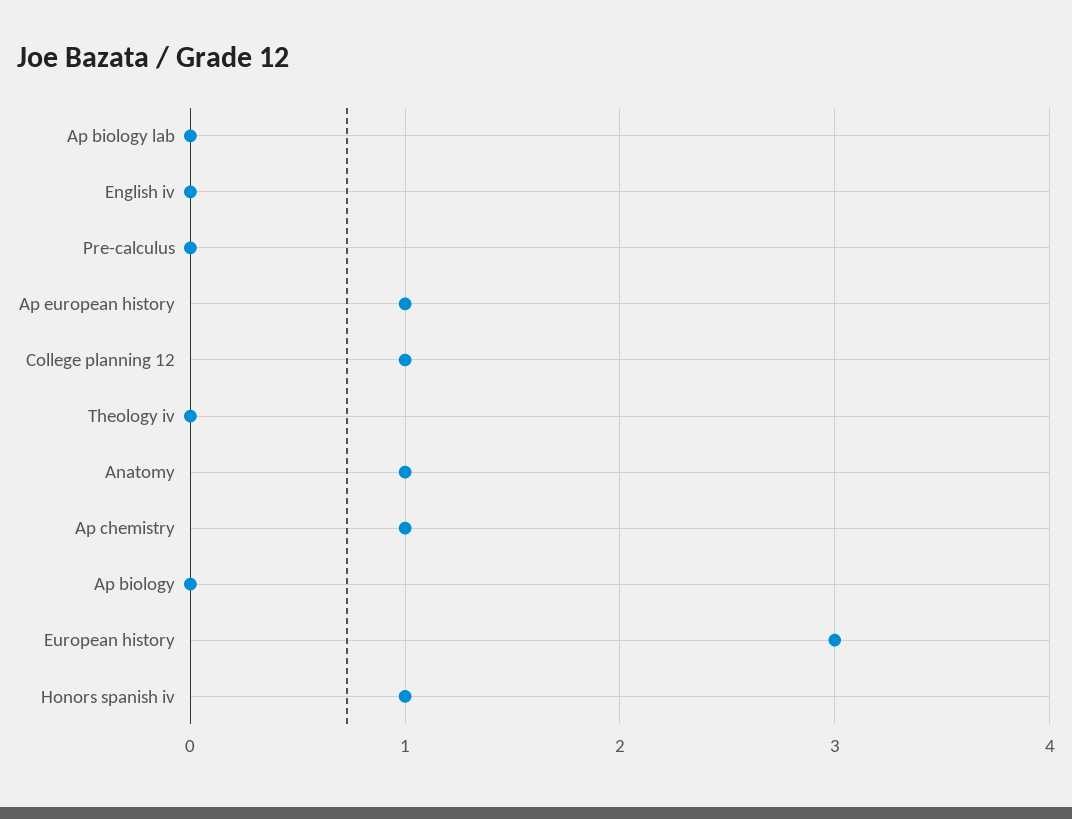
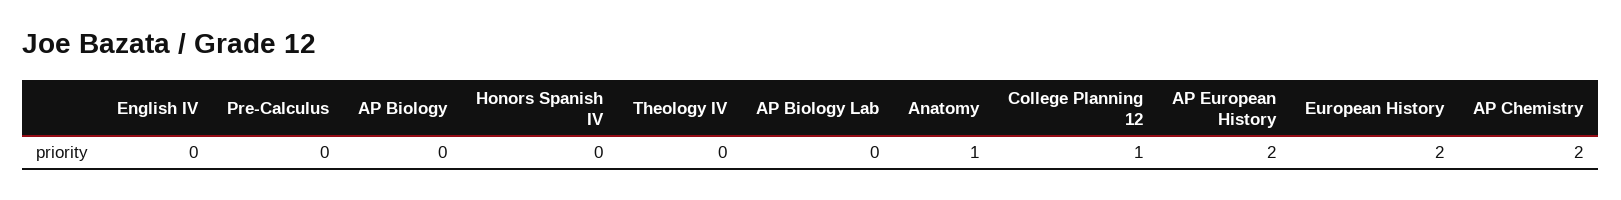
  {
    "Ap biology lab": 0,
    "English iv": 0,
    "Pre-calculus": 0,
-   "Ap european history": 1,
+   "Ap european history": 2,
    "College planning 12": 1,
    "Theology iv": 0,
    "Anatomy": 1,
-   "Ap chemistry": 1,
+   "Ap chemistry": 2,
    "Ap biology": 0,
-   "European history": 3,
+   "European history": 2,
-   "Honors spanish iv": 1
+   "Honors spanish iv": 0
  }

